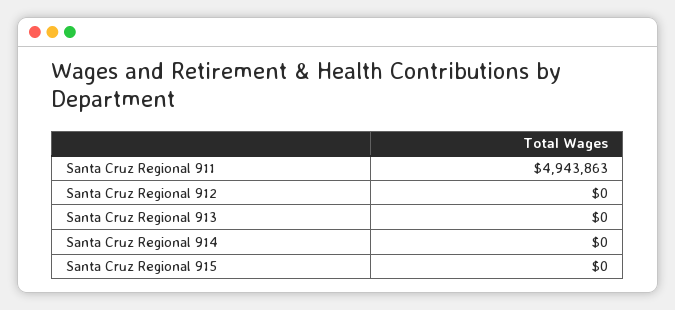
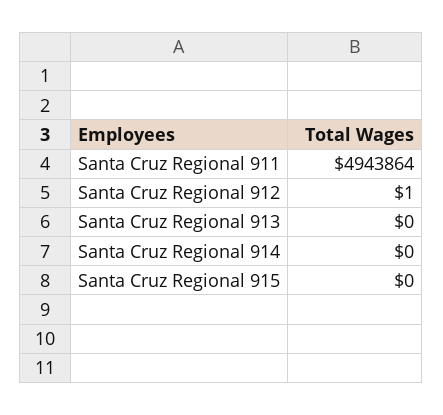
  {
-   "Santa Cruz Regional 911": 4943863,
+   "Santa Cruz Regional 911": 4943864,
-   "Santa Cruz Regional 912": 0,
+   "Santa Cruz Regional 912": 1,
    "Santa Cruz Regional 913": 0,
    "Santa Cruz Regional 914": 0,
    "Santa Cruz Regional 915": 0
  }

